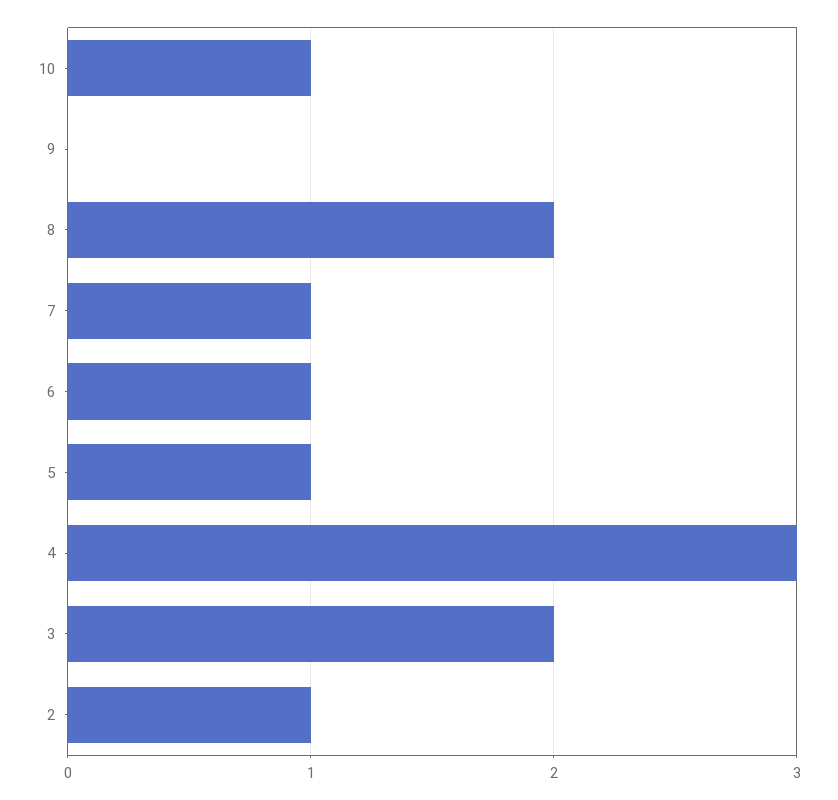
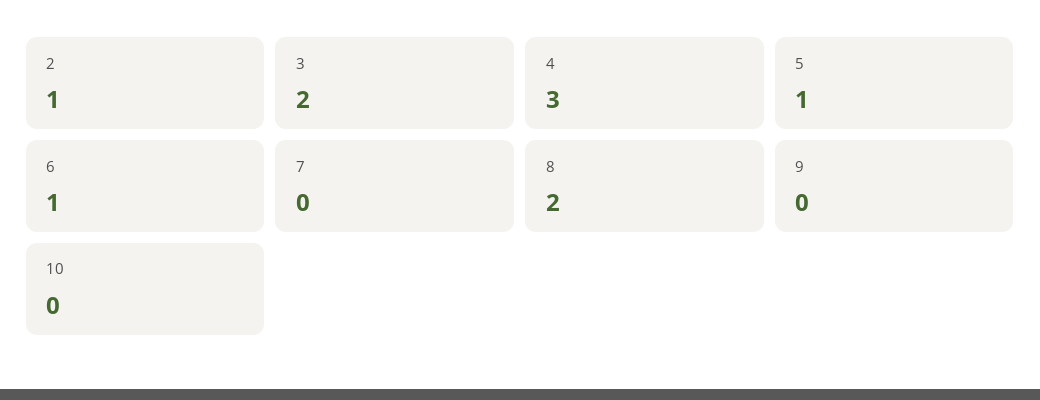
  {
-   "10": 1,
+   "10": 0,
    "9": 0,
    "8": 2,
-   "7": 1,
+   "7": 0,
    "6": 1,
    "5": 1,
    "4": 3,
    "3": 2,
    "2": 1
  }

